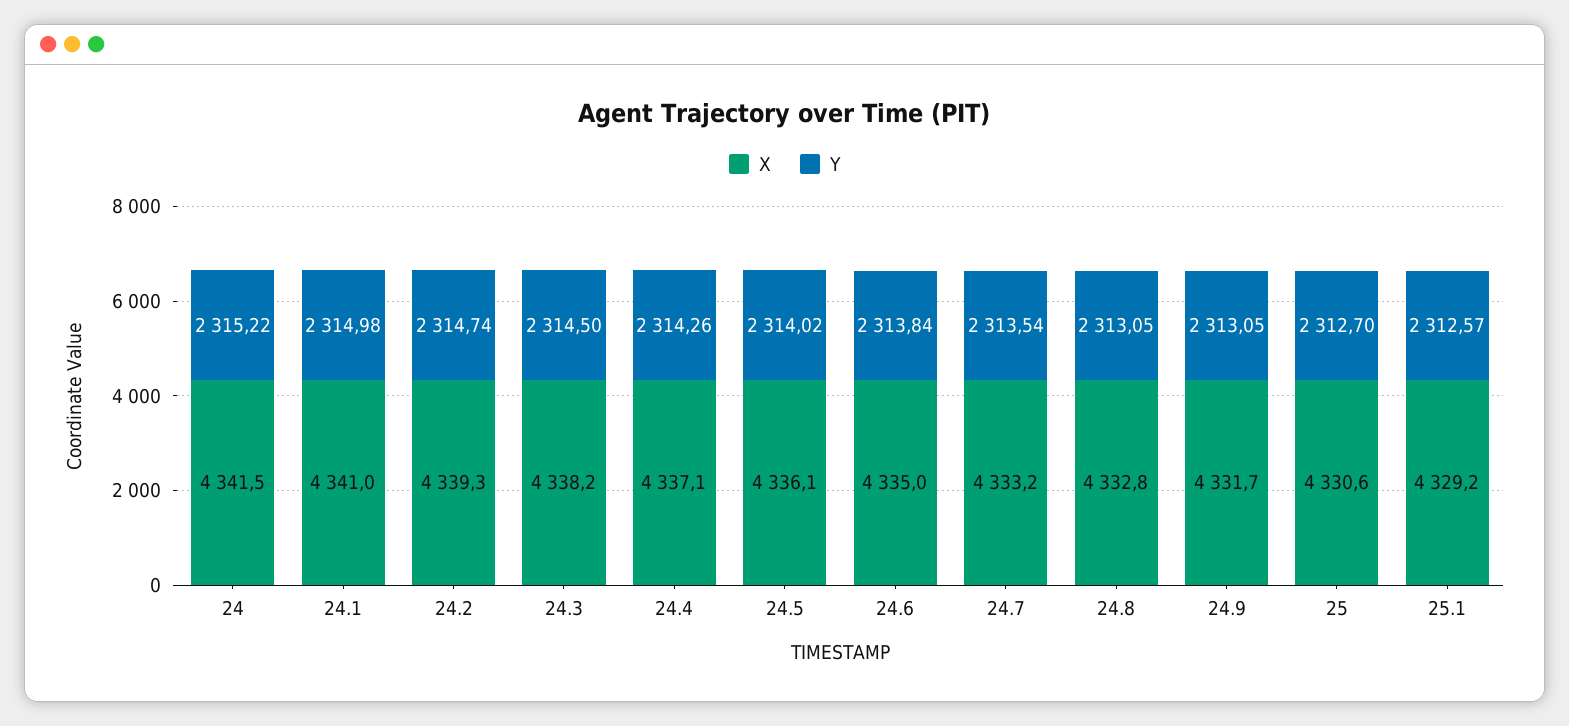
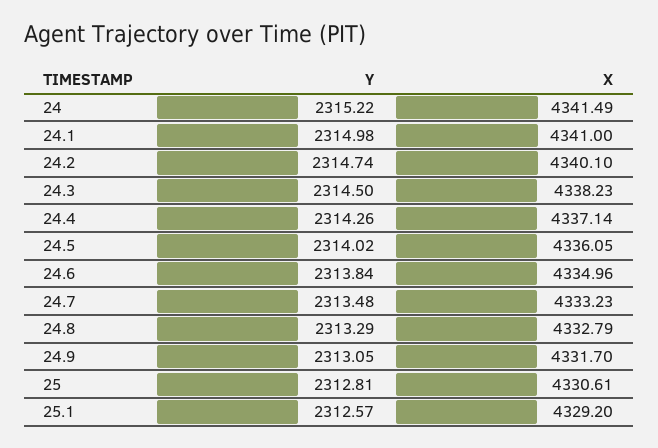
  {
    "X": {
      "24": 4341.49,
      "24.1": 4341,
-     "24.2": 4339.3,
+     "24.2": 4340.1,
      "24.3": 4338.23,
      "24.4": 4337.14,
      "24.5": 4336.05,
      "24.6": 4334.96,
      "24.7": 4333.23,
      "24.8": 4332.79,
      "24.9": 4331.7,
      "25": 4330.61,
      "25.1": 4329.2
    },
    "Y": {
      "24": 2315.22,
      "24.1": 2314.98,
      "24.2": 2314.74,
      "24.3": 2314.5,
      "24.4": 2314.26,
      "24.5": 2314.02,
      "24.6": 2313.84,
-     "24.7": 2313.54,
+     "24.7": 2313.48,
-     "24.8": 2313.05,
+     "24.8": 2313.29,
      "24.9": 2313.05,
-     "25": 2312.7,
+     "25": 2312.81,
      "25.1": 2312.57
    }
  }

